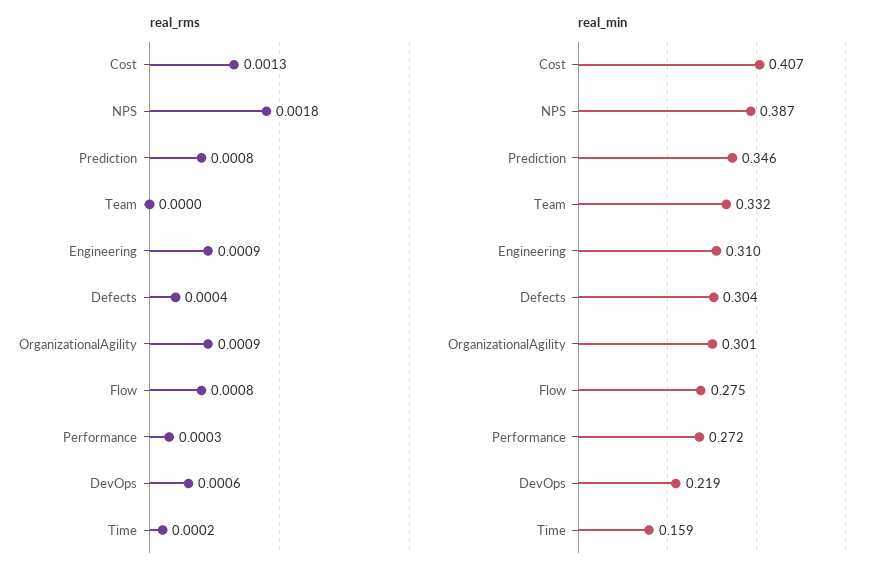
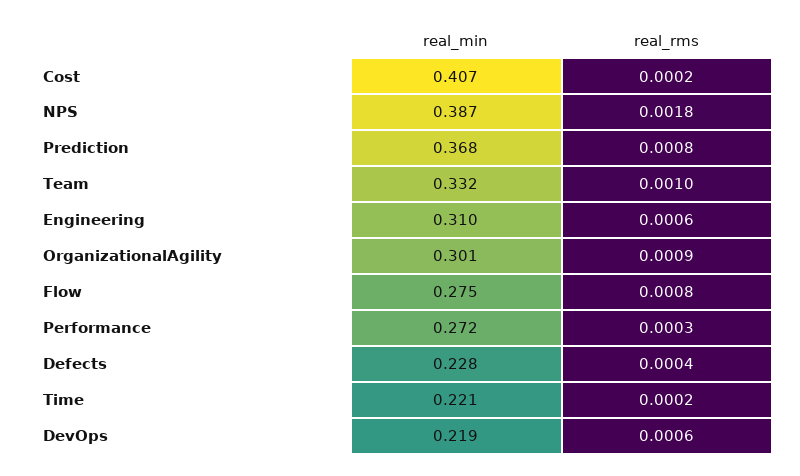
  {
    "real_rms": {
-     "Cost": 0.0013,
+     "Cost": 0.0002,
      "NPS": 0.0018,
      "Prediction": 0.0008,
-     "Team": 0,
+     "Team": 0.001,
-     "Engineering": 0.0009,
+     "Engineering": 0.0006,
      "Defects": 0.0004,
      "OrganizationalAgility": 0.0009,
      "Flow": 0.0008,
      "Performance": 0.0003,
      "DevOps": 0.0006,
      "Time": 0.0002
    },
    "real_min": {
      "Cost": 0.407,
      "NPS": 0.387,
-     "Prediction": 0.346,
+     "Prediction": 0.368,
      "Team": 0.332,
      "Engineering": 0.31,
-     "Defects": 0.304,
+     "Defects": 0.228,
      "OrganizationalAgility": 0.301,
      "Flow": 0.275,
      "Performance": 0.272,
      "DevOps": 0.219,
-     "Time": 0.159
+     "Time": 0.221
    }
  }

